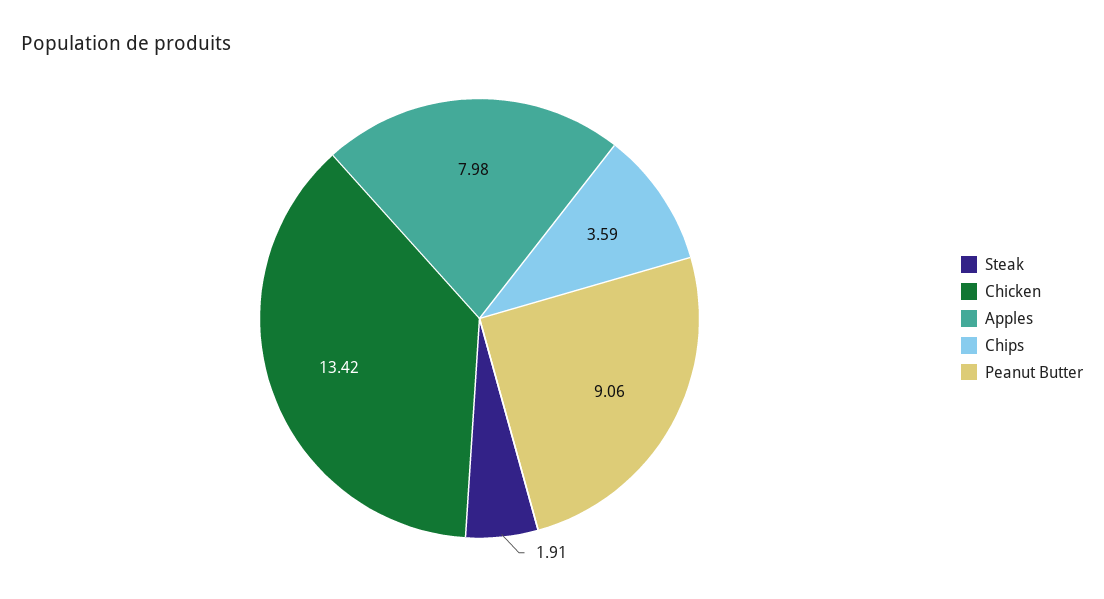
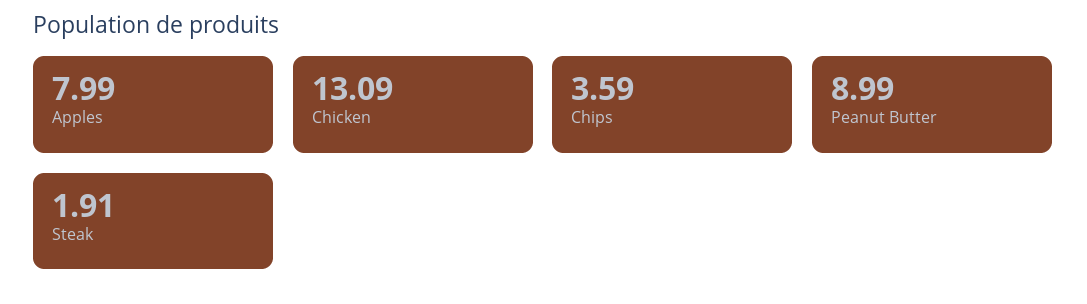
  {
    "Steak": 1.91,
-   "Chicken": 13.42,
+   "Chicken": 13.09,
-   "Apples": 7.98,
+   "Apples": 7.99,
    "Chips": 3.59,
-   "Peanut Butter": 9.06
+   "Peanut Butter": 8.99
  }

